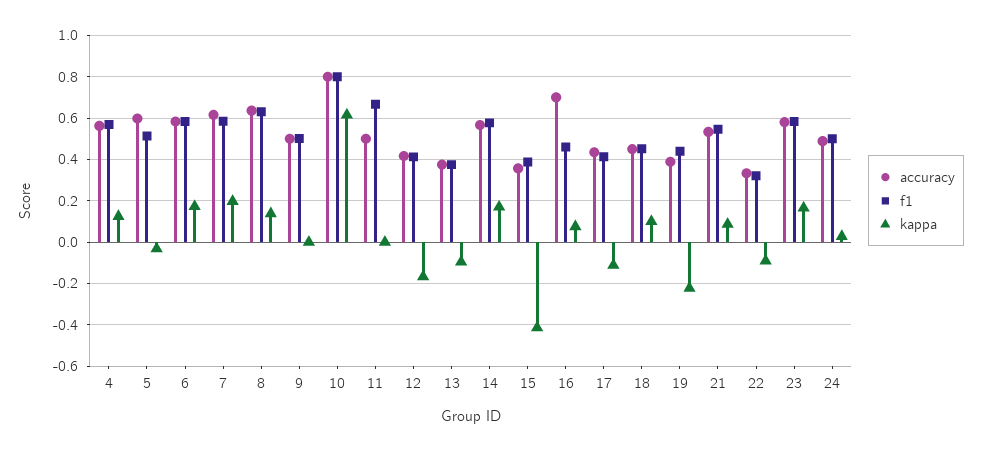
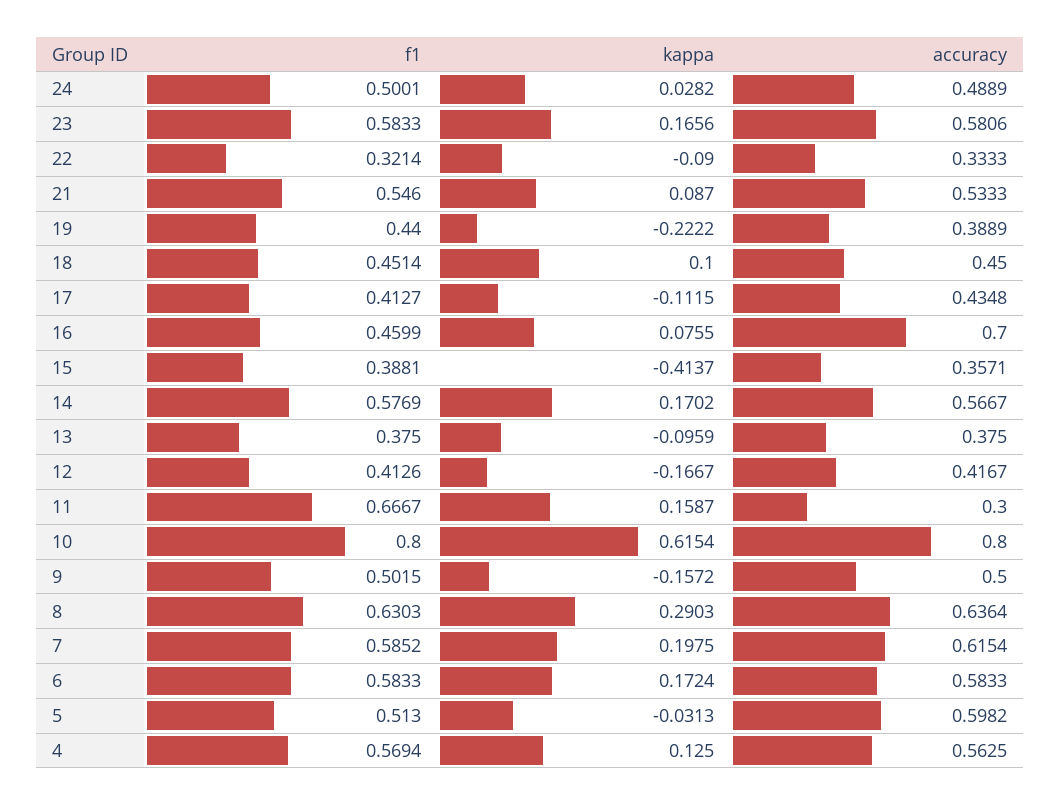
  {
    "accuracy": {
      "4": 0.5625,
      "5": 0.5982,
      "6": 0.5833,
      "7": 0.6154,
      "8": 0.6364,
      "9": 0.5,
      "10": 0.8,
-     "11": 0.5,
+     "11": 0.3,
      "12": 0.4167,
      "13": 0.375,
      "14": 0.5667,
      "15": 0.3571,
      "16": 0.7,
      "17": 0.4348,
      "18": 0.45,
      "19": 0.3889,
      "21": 0.5333,
      "22": 0.3333,
      "23": 0.5806,
      "24": 0.4889
    },
    "f1": {
      "4": 0.5694,
      "5": 0.513,
      "6": 0.5833,
      "7": 0.5852,
      "8": 0.6303,
      "9": 0.5015,
      "10": 0.8,
      "11": 0.6667,
      "12": 0.4126,
      "13": 0.375,
      "14": 0.5769,
      "15": 0.3881,
      "16": 0.4599,
      "17": 0.4127,
      "18": 0.4514,
      "19": 0.44,
      "21": 0.546,
      "22": 0.3214,
      "23": 0.5833,
      "24": 0.5001
    },
    "kappa": {
      "4": 0.125,
      "5": -0.0313,
      "6": 0.1724,
      "7": 0.1975,
-     "8": 0.15,
+     "8": 0.2903,
-     "9": 0,
+     "9": -0.1572,
      "10": 0.6154,
-     "11": 0,
+     "11": 0.1587,
      "12": -0.1667,
      "13": -0.0959,
      "14": 0.1702,
      "15": -0.4137,
      "16": 0.0755,
      "17": -0.1115,
      "18": 0.1,
      "19": -0.2222,
      "21": 0.087,
      "22": -0.09,
      "23": 0.1656,
      "24": 0.0282
    }
  }

